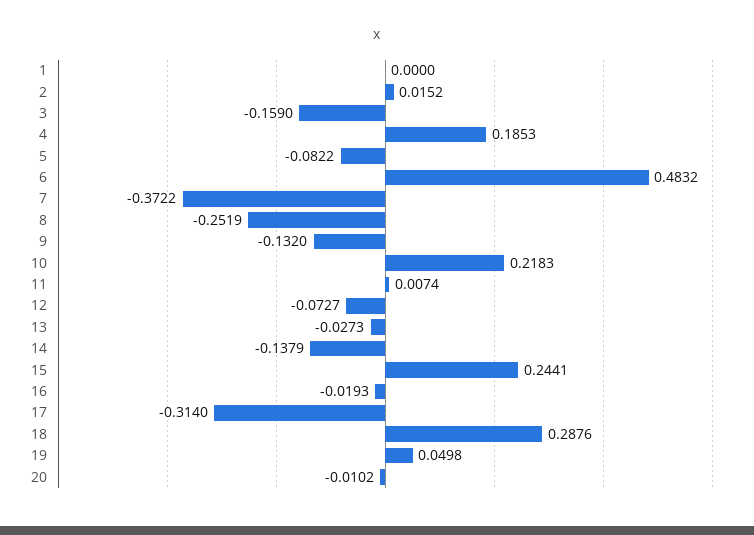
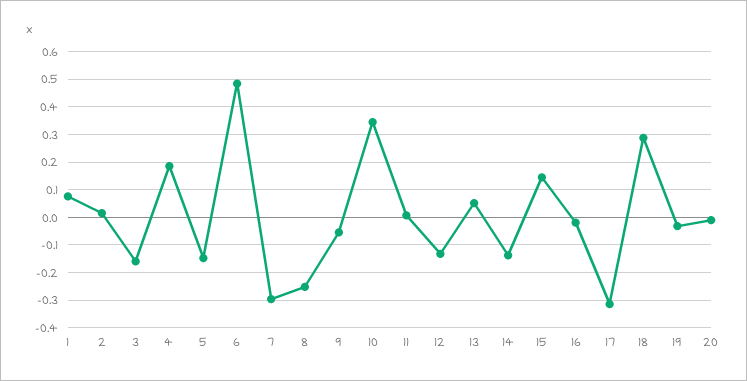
  {
-   "1": 0,
+   "1": 0.075,
    "2": 0.0152,
    "3": -0.159,
    "4": 0.1853,
-   "5": -0.0822,
+   "5": -0.15,
    "6": 0.4832,
-   "7": -0.3722,
+   "7": -0.3,
    "8": -0.2519,
-   "9": -0.132,
+   "9": -0.05,
-   "10": 0.2183,
+   "10": 0.35,
    "11": 0.0074,
-   "12": -0.0727,
+   "12": -0.125,
-   "13": -0.0273,
+   "13": 0.05,
    "14": -0.1379,
-   "15": 0.2441,
+   "15": 0.15,
    "16": -0.0193,
    "17": -0.314,
    "18": 0.2876,
-   "19": 0.0498,
+   "19": -0.025,
    "20": -0.0102
  }

